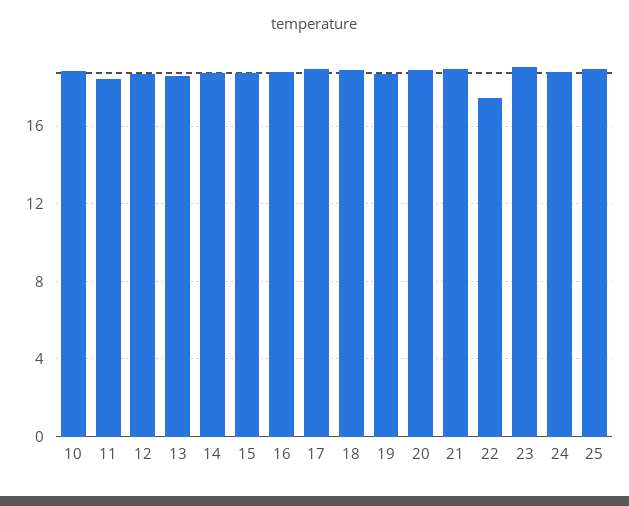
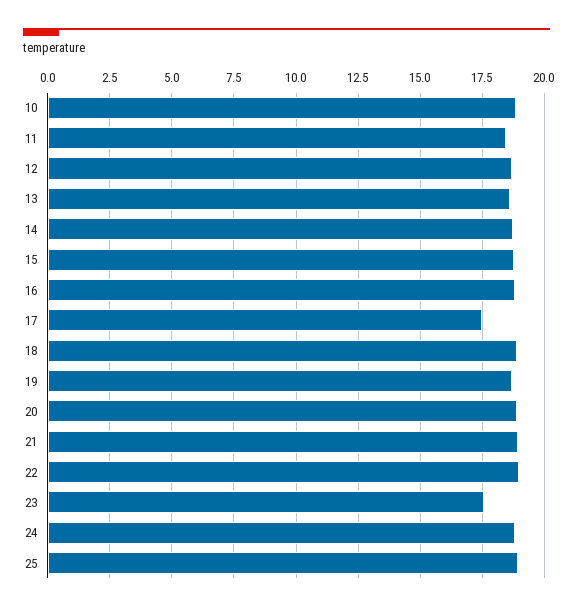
  {
    "10": 18.75,
    "11": 18.5,
    "12": 18.75,
    "13": 18.5,
    "14": 18.75,
    "15": 18.75,
    "16": 18.75,
-   "17": 19,
+   "17": 17.5,
    "18": 19,
    "19": 18.75,
    "20": 19,
    "21": 19,
-   "22": 17.5,
+   "22": 19,
-   "23": 19,
+   "23": 17.5,
    "24": 18.75,
    "25": 19
  }

